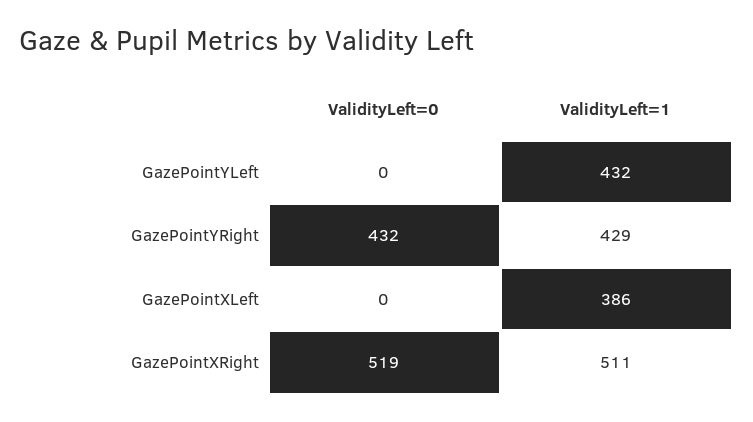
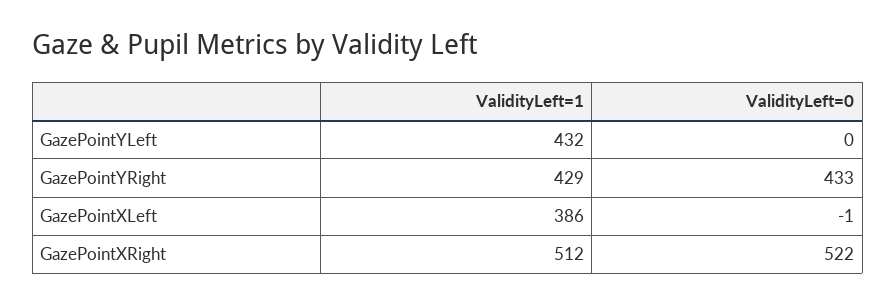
  {
    "ValidityLeft=0": {
      "GazePointYLeft": 0,
-     "GazePointYRight": 432,
+     "GazePointYRight": 433,
-     "GazePointXLeft": 0,
+     "GazePointXLeft": -1,
-     "GazePointXRight": 519
+     "GazePointXRight": 522
    },
    "ValidityLeft=1": {
      "GazePointYLeft": 432,
      "GazePointYRight": 429,
      "GazePointXLeft": 386,
-     "GazePointXRight": 511
+     "GazePointXRight": 512
    }
  }

